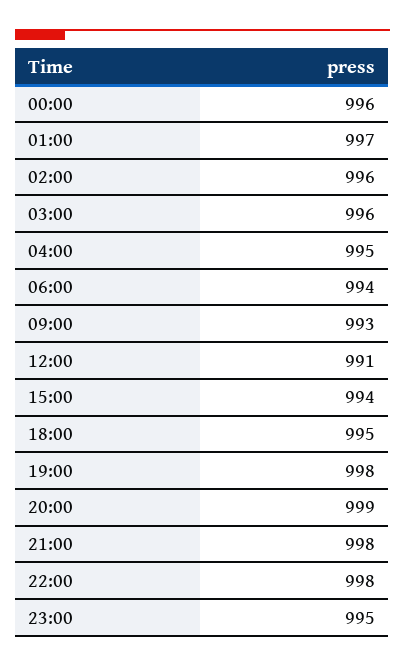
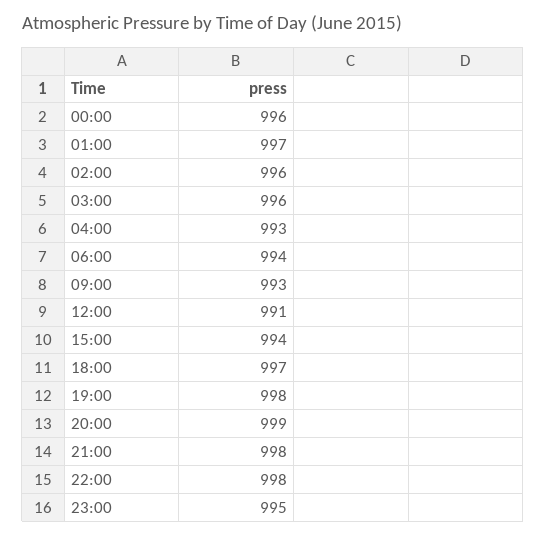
  {
    "00:00": 996,
    "01:00": 997,
    "02:00": 996,
    "03:00": 996,
-   "04:00": 995,
+   "04:00": 993,
    "06:00": 994,
    "09:00": 993,
    "12:00": 991,
    "15:00": 994,
-   "18:00": 995,
+   "18:00": 997,
    "19:00": 998,
    "20:00": 999,
    "21:00": 998,
    "22:00": 998,
    "23:00": 995
  }

